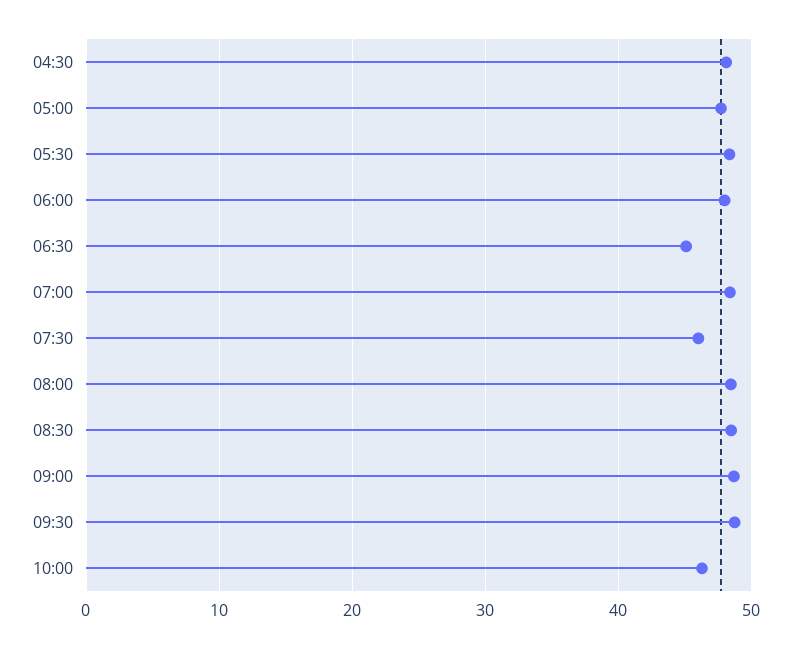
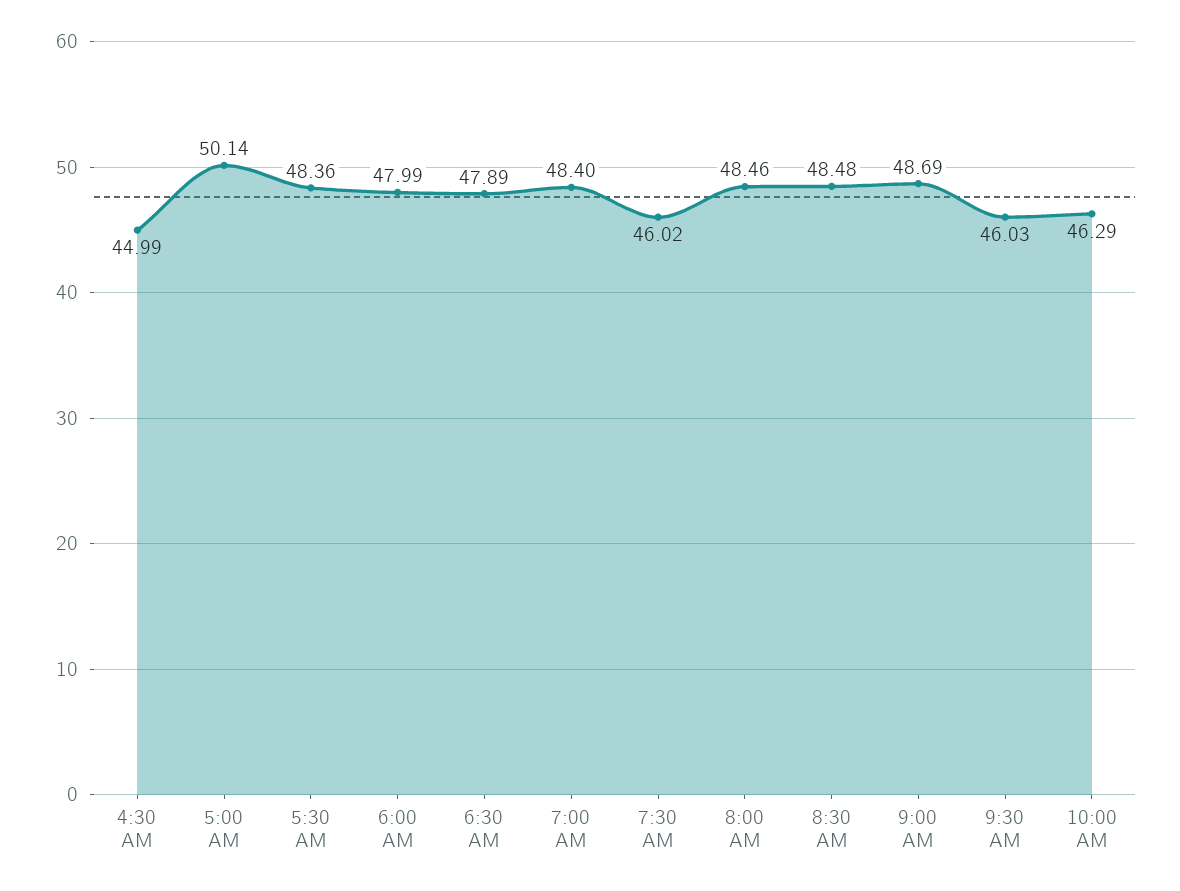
  {
-   "04:30": 48,
+   "04:30": 44.99,
-   "05:00": 48,
+   "05:00": 50.14,
    "05:30": 48.36,
    "06:00": 47.99,
-   "06:30": 45,
+   "06:30": 47.89,
    "07:00": 48.4,
    "07:30": 46.02,
    "08:00": 48.46,
    "08:30": 48.48,
    "09:00": 48.69,
-   "09:30": 49,
+   "09:30": 46.03,
    "10:00": 46.29
  }

